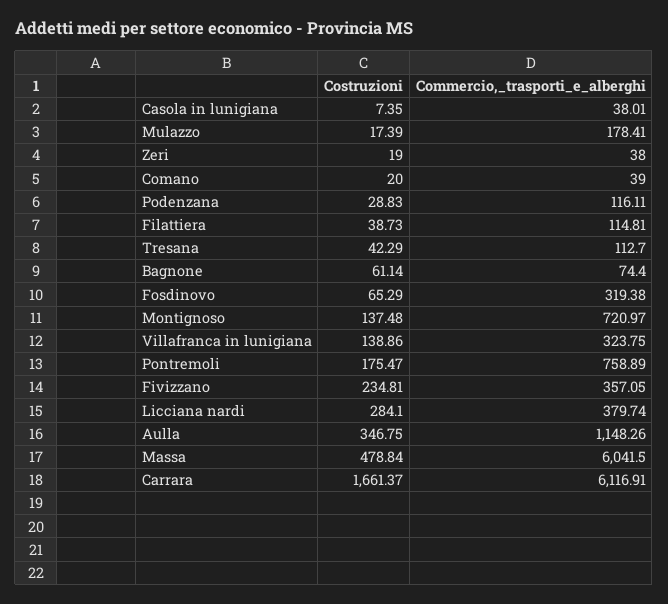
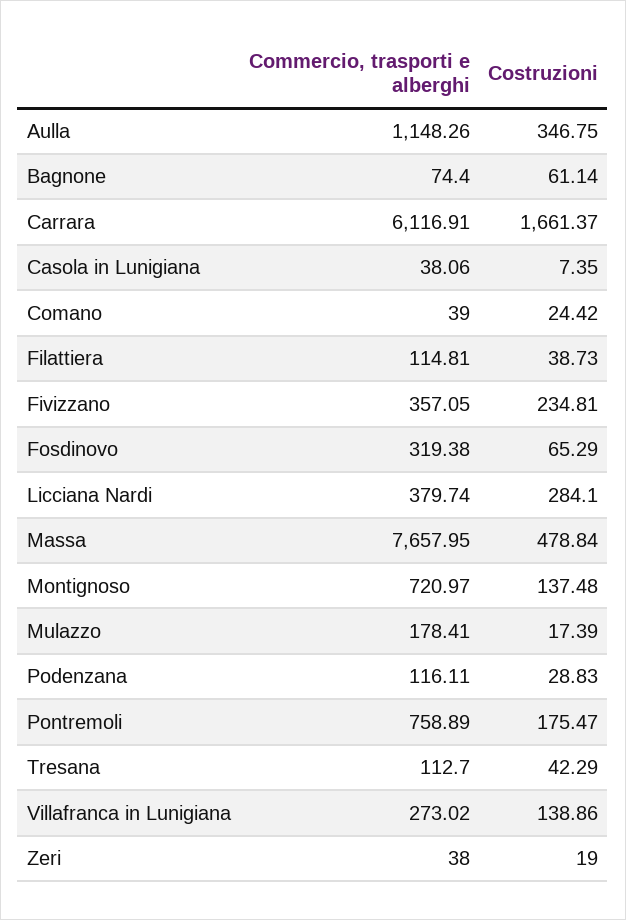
  {
    "Costruzioni": {
      "Casola in lunigiana": 7.35,
      "Mulazzo": 17.39,
      "Zeri": 19,
-     "Comano": 20,
+     "Comano": 24.42,
      "Podenzana": 28.83,
      "Filattiera": 38.73,
      "Tresana": 42.29,
      "Bagnone": 61.14,
      "Fosdinovo": 65.29,
      "Montignoso": 137.48,
      "Villafranca in lunigiana": 138.86,
      "Pontremoli": 175.47,
      "Fivizzano": 234.81,
      "Licciana nardi": 284.1,
      "Aulla": 346.75,
      "Massa": 478.84,
      "Carrara": 1661.37
    },
    "Commercio,_trasporti_e_alberghi": {
-     "Casola in lunigiana": 38.01,
+     "Casola in lunigiana": 38.06,
      "Mulazzo": 178.41,
      "Zeri": 38,
      "Comano": 39,
      "Podenzana": 116.11,
      "Filattiera": 114.81,
      "Tresana": 112.7,
      "Bagnone": 74.4,
      "Fosdinovo": 319.38,
      "Montignoso": 720.97,
-     "Villafranca in lunigiana": 323.75,
+     "Villafranca in lunigiana": 273.02,
      "Pontremoli": 758.89,
      "Fivizzano": 357.05,
      "Licciana nardi": 379.74,
      "Aulla": 1148.26,
-     "Massa": 6041.5,
+     "Massa": 7657.95,
      "Carrara": 6116.91
    }
  }

